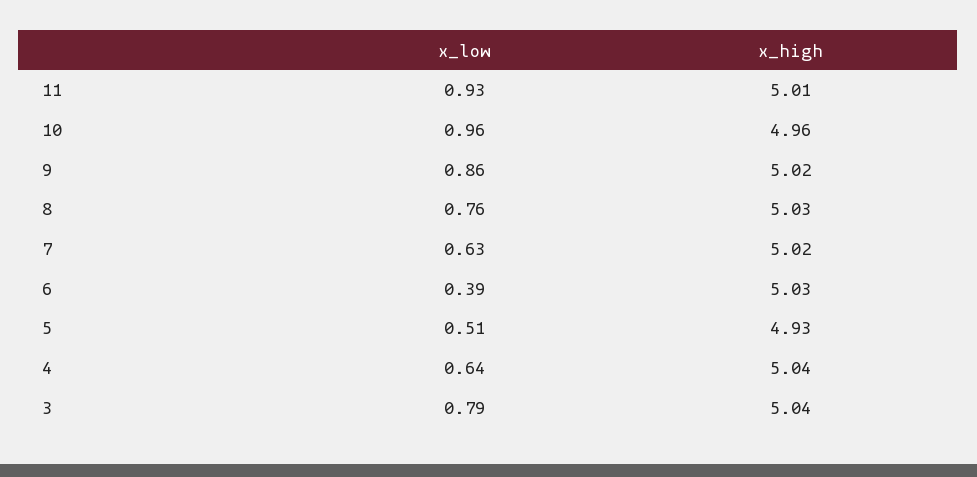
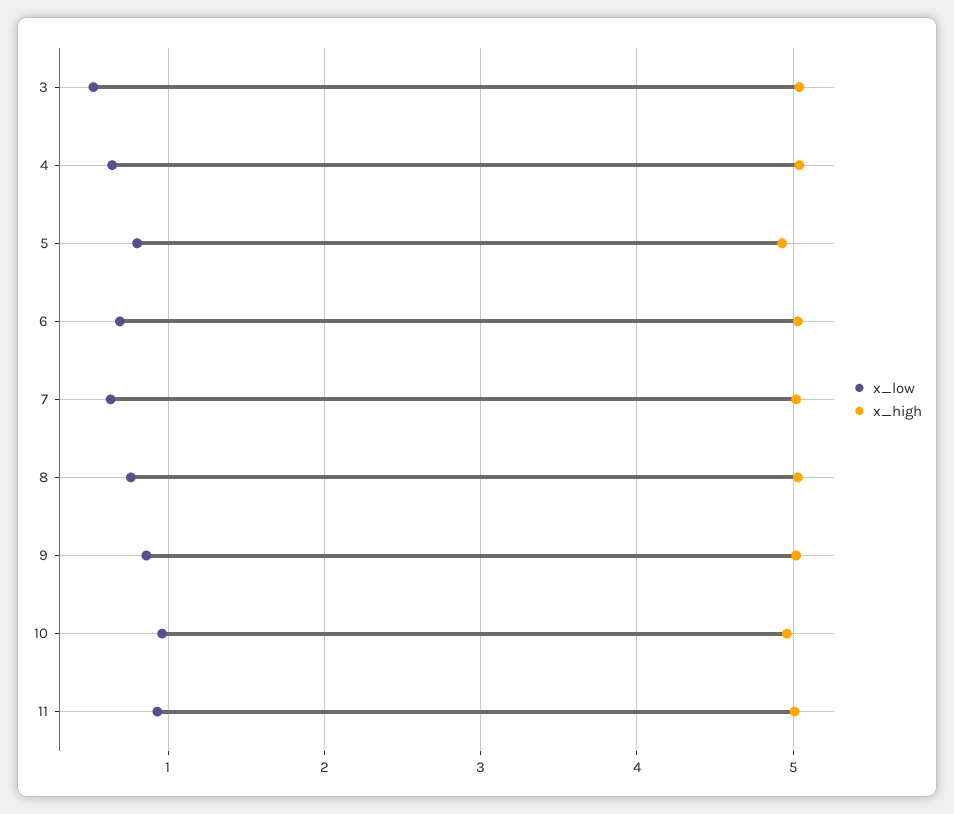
  {
    "x_low": {
      "11": 0.93,
      "10": 0.96,
      "9": 0.86,
      "8": 0.76,
      "7": 0.63,
-     "6": 0.39,
+     "6": 0.7,
-     "5": 0.51,
+     "5": 0.8,
      "4": 0.64,
-     "3": 0.79
+     "3": 0.5
    },
    "x_high": {
      "11": 5.01,
      "10": 4.96,
      "9": 5.02,
      "8": 5.03,
      "7": 5.02,
      "6": 5.03,
      "5": 4.93,
      "4": 5.04,
      "3": 5.04
    }
  }

